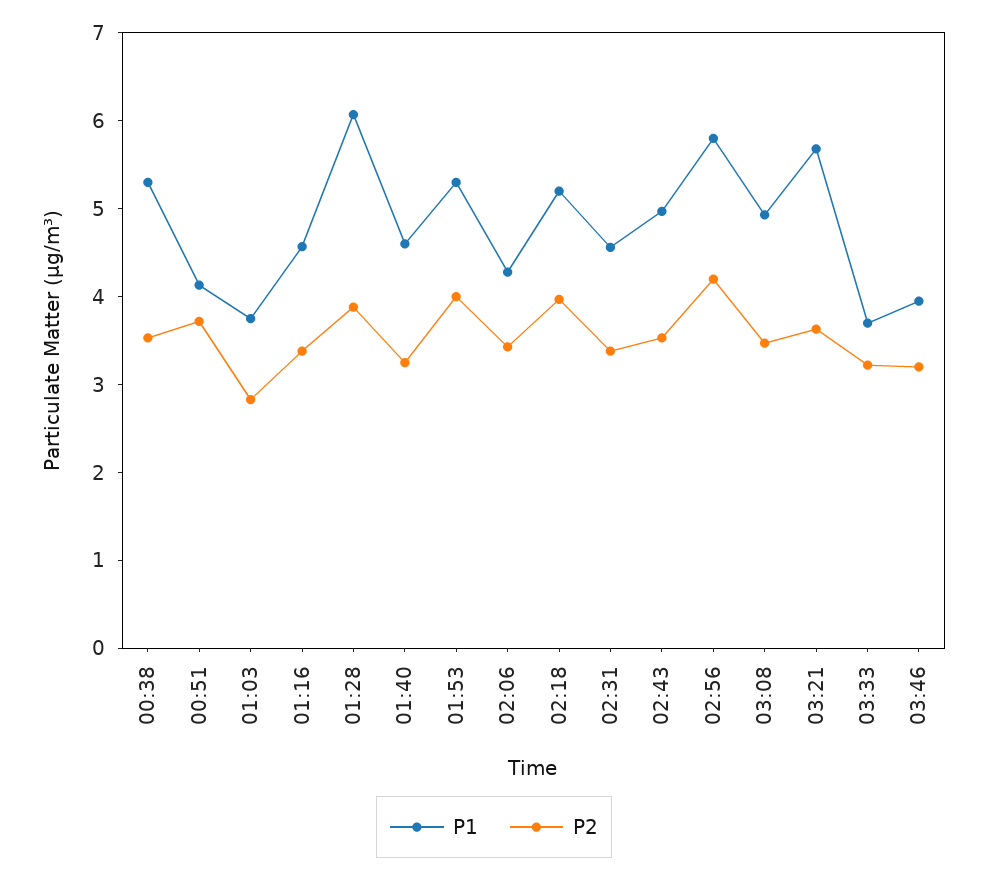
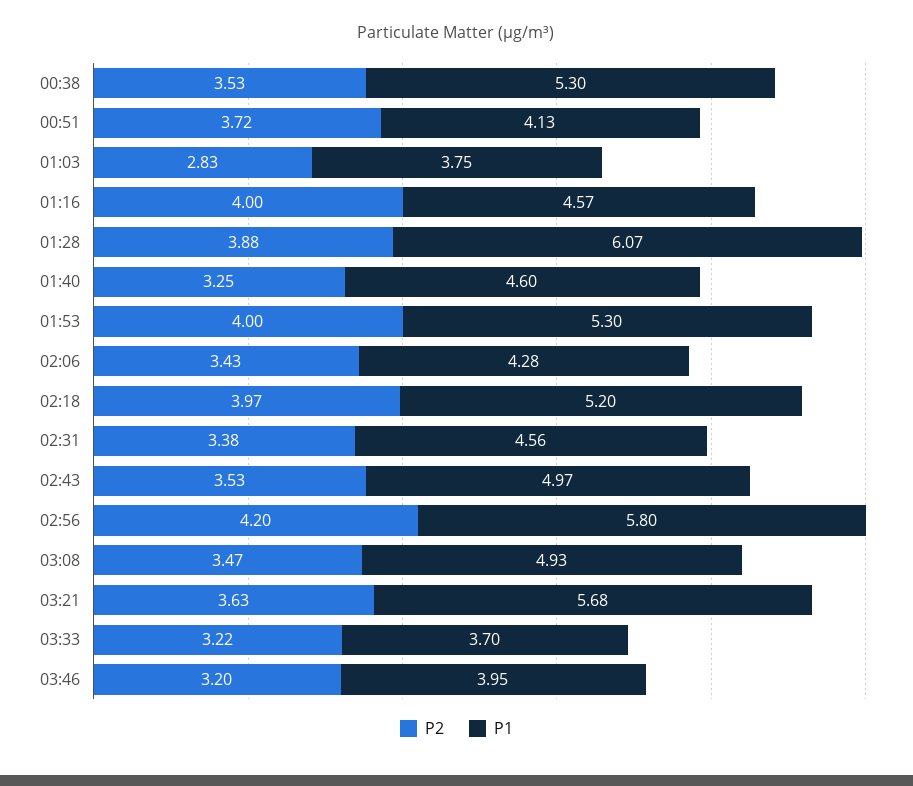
  {
    "P1": {
      "00:38": 5.3,
      "00:51": 4.13,
      "01:03": 3.75,
      "01:16": 4.57,
      "01:28": 6.07,
      "01:40": 4.6,
      "01:53": 5.3,
      "02:06": 4.28,
      "02:18": 5.2,
      "02:31": 4.56,
      "02:43": 4.97,
      "02:56": 5.8,
      "03:08": 4.93,
      "03:21": 5.68,
      "03:33": 3.7,
      "03:46": 3.95
    },
    "P2": {
      "00:38": 3.53,
      "00:51": 3.72,
      "01:03": 2.83,
-     "01:16": 3.4,
+     "01:16": 4,
      "01:28": 3.88,
      "01:40": 3.25,
      "01:53": 4,
      "02:06": 3.43,
      "02:18": 3.97,
      "02:31": 3.38,
      "02:43": 3.53,
      "02:56": 4.2,
      "03:08": 3.47,
      "03:21": 3.63,
      "03:33": 3.22,
      "03:46": 3.2
    }
  }

